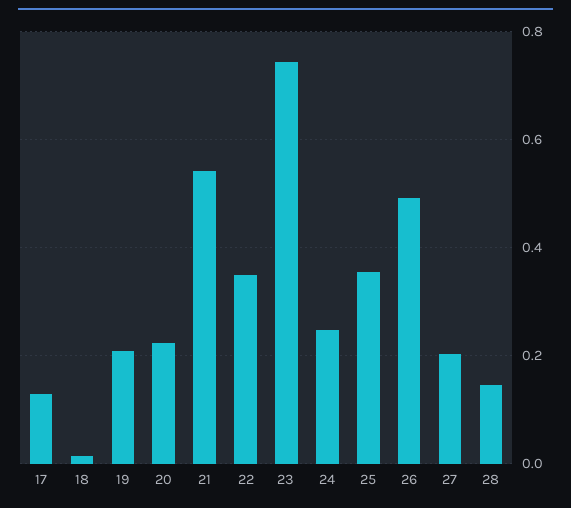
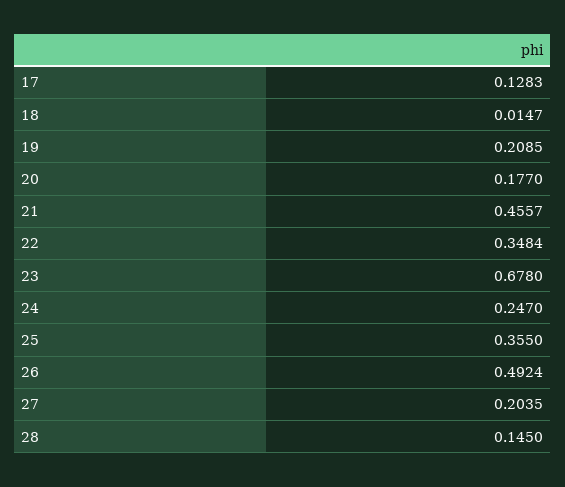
  {
    "17": 0.1283,
    "18": 0.0147,
    "19": 0.2085,
-   "20": 0.22,
+   "20": 0.177,
-   "21": 0.54,
+   "21": 0.4557,
    "22": 0.3484,
-   "23": 0.74,
+   "23": 0.678,
    "24": 0.247,
    "25": 0.355,
    "26": 0.4924,
    "27": 0.2035,
    "28": 0.145
  }

